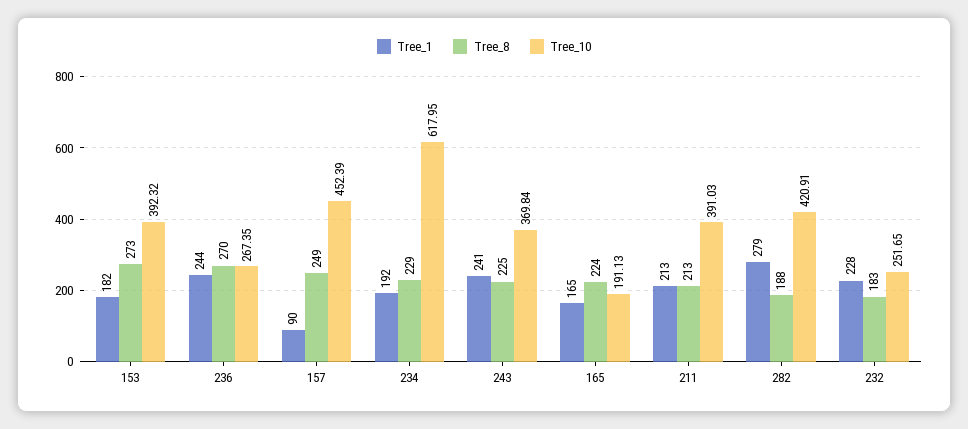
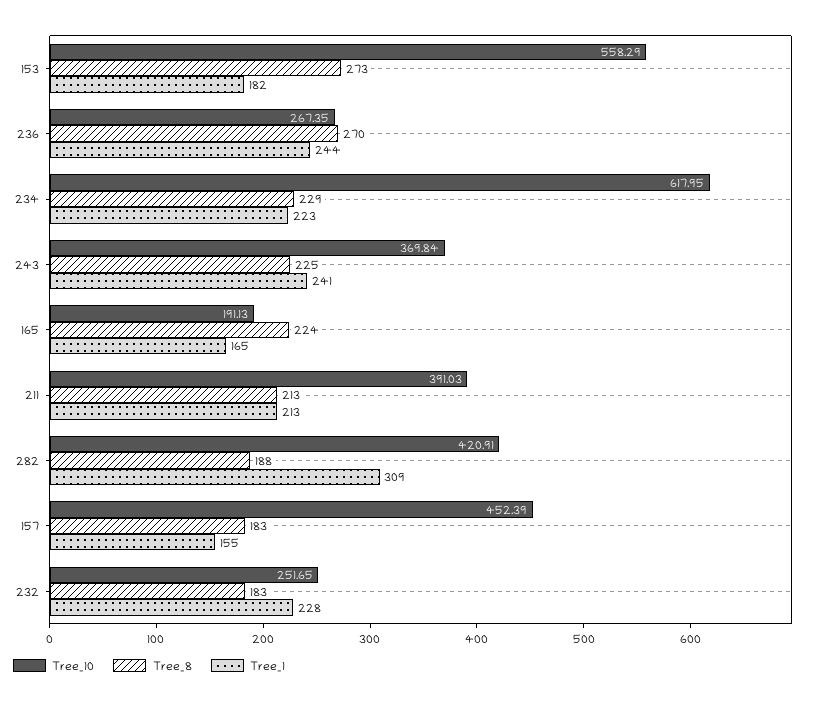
  {
    "Tree_1": {
      "153": 182,
      "236": 244,
-     "157": 90,
+     "157": 155,
-     "234": 192,
+     "234": 223,
      "243": 241,
      "165": 165,
      "211": 213,
-     "282": 279,
+     "282": 309,
      "232": 228
    },
    "Tree_8": {
      "153": 273,
      "236": 270,
-     "157": 249,
+     "157": 183,
      "234": 229,
      "243": 225,
      "165": 224,
      "211": 213,
      "282": 188,
      "232": 183
    },
    "Tree_10": {
-     "153": 392.32,
+     "153": 558.29,
      "236": 267.35,
      "157": 452.39,
      "234": 617.95,
      "243": 369.84,
      "165": 191.13,
      "211": 391.03,
      "282": 420.91,
      "232": 251.65
    }
  }

